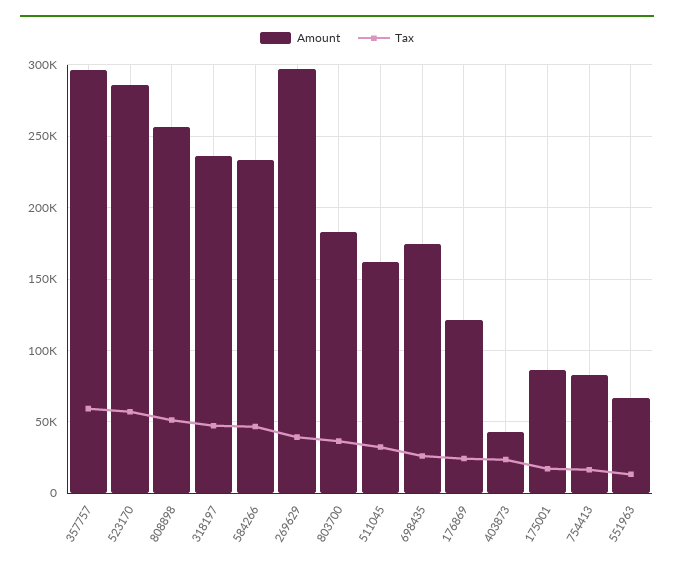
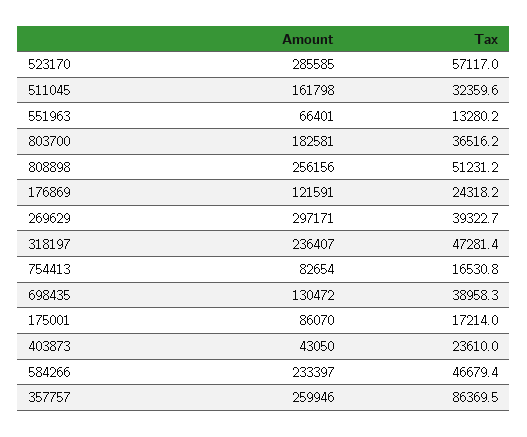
  {
    "Amount": {
-     "357757": 295000,
+     "357757": 259946,
      "523170": 285585,
      "808898": 256156,
      "318197": 236407,
      "584266": 233397,
      "269629": 297171,
      "803700": 182581,
      "511045": 161798,
-     "698435": 175000,
+     "698435": 130472,
      "176869": 121591,
      "403873": 43050,
      "175001": 86070,
      "754413": 82654,
      "551963": 66401
    },
    "Tax": {
-     "357757": 60000,
+     "357757": 86369.5,
      "523170": 57117,
      "808898": 51231.2,
      "318197": 47281.4,
      "584266": 46679.4,
      "269629": 39322.7,
      "803700": 36516.2,
      "511045": 32359.6,
-     "698435": 25000,
+     "698435": 38958.3,
      "176869": 24318.2,
      "403873": 23610,
      "175001": 17214,
      "754413": 16530.8,
      "551963": 13280.2
    }
  }

